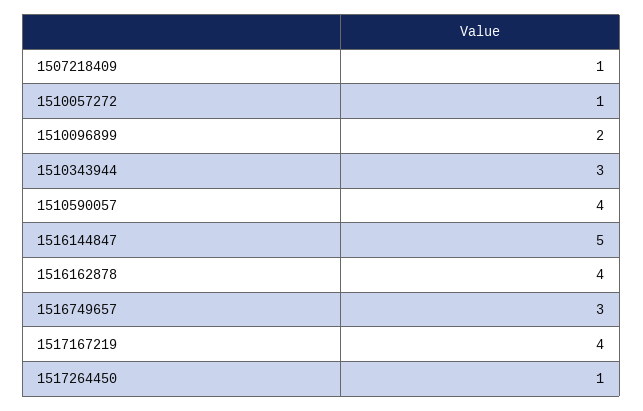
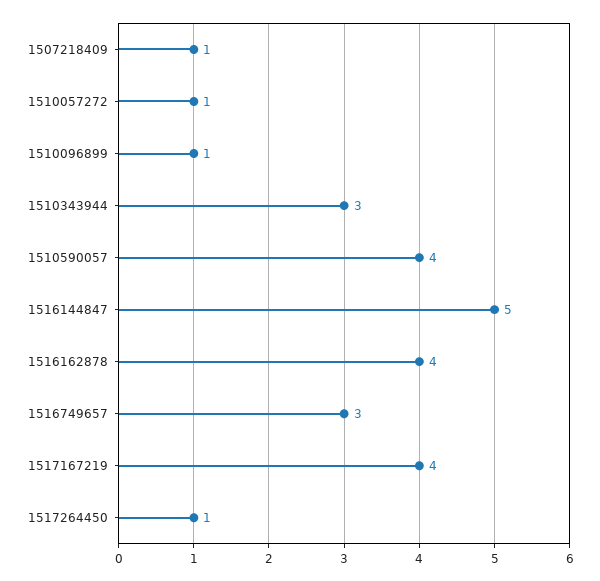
  {
    "1507218409": 1,
    "1510057272": 1,
-   "1510096899": 2,
+   "1510096899": 1,
    "1510343944": 3,
    "1510590057": 4,
    "1516144847": 5,
    "1516162878": 4,
    "1516749657": 3,
    "1517167219": 4,
    "1517264450": 1
  }

